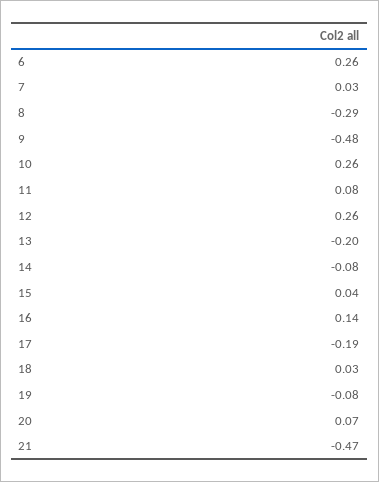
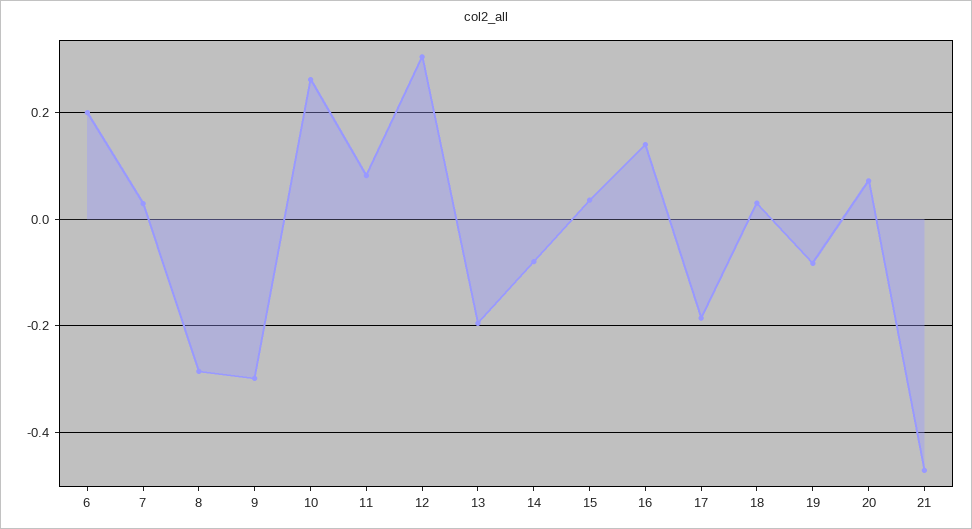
  {
-   "6": 0.26,
+   "6": 0.2,
    "7": 0.03,
    "8": -0.29,
-   "9": -0.48,
+   "9": -0.3,
    "10": 0.26,
    "11": 0.08,
-   "12": 0.26,
+   "12": 0.3,
    "13": -0.2,
    "14": -0.08,
    "15": 0.04,
    "16": 0.14,
    "17": -0.19,
    "18": 0.03,
    "19": -0.08,
    "20": 0.07,
    "21": -0.47
  }

